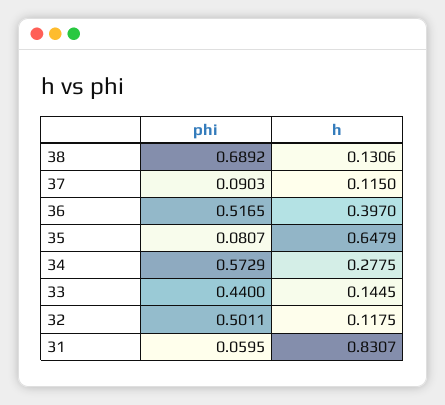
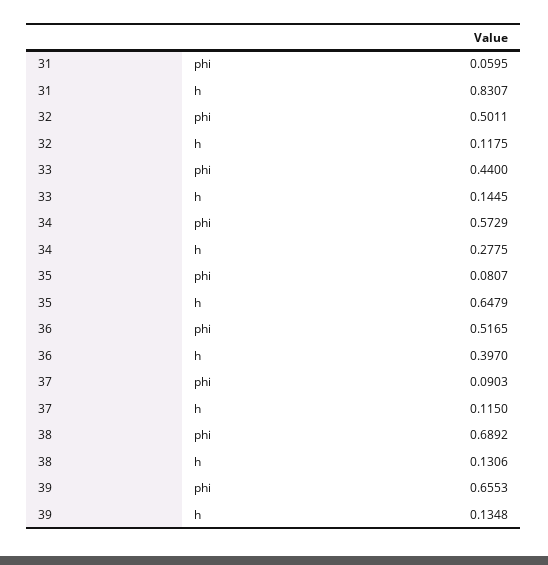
  {
    "phi": {
      "38": 0.6892,
      "37": 0.0903,
      "36": 0.5165,
      "35": 0.0807,
      "34": 0.5729,
      "33": 0.44,
      "32": 0.5011,
-     "31": 0.0595
+     "31": 0.0595,
+     "39": 0.6553
    },
    "h": {
      "38": 0.1306,
      "37": 0.115,
      "36": 0.397,
      "35": 0.6479,
      "34": 0.2775,
      "33": 0.1445,
      "32": 0.1175,
-     "31": 0.8307
+     "31": 0.8307,
+     "39": 0.1348
    }
  }

